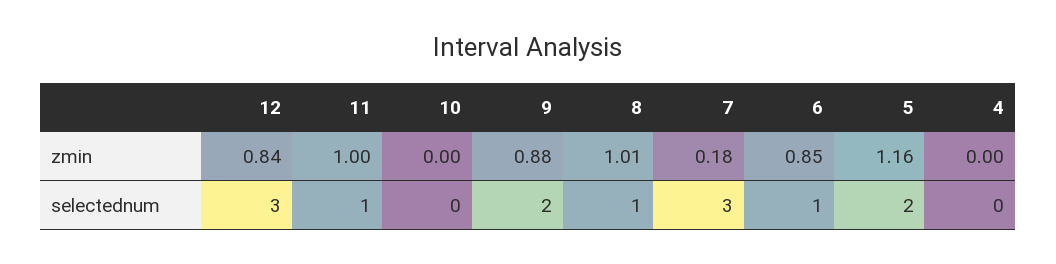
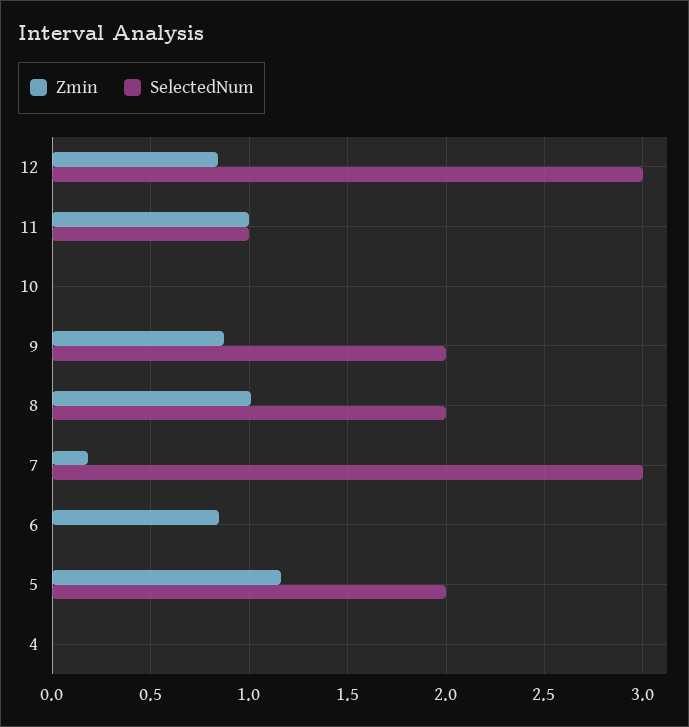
  {
    "zmin": {
      "12": 0.84,
      "11": 1,
      "10": 0,
      "9": 0.88,
      "8": 1.01,
      "7": 0.18,
      "6": 0.85,
      "5": 1.16,
      "4": 0
    },
    "selectednum": {
      "12": 3,
      "11": 1,
      "10": 0,
      "9": 2,
-     "8": 1,
+     "8": 2,
      "7": 3,
-     "6": 1,
+     "6": 0,
      "5": 2,
      "4": 0
    }
  }

